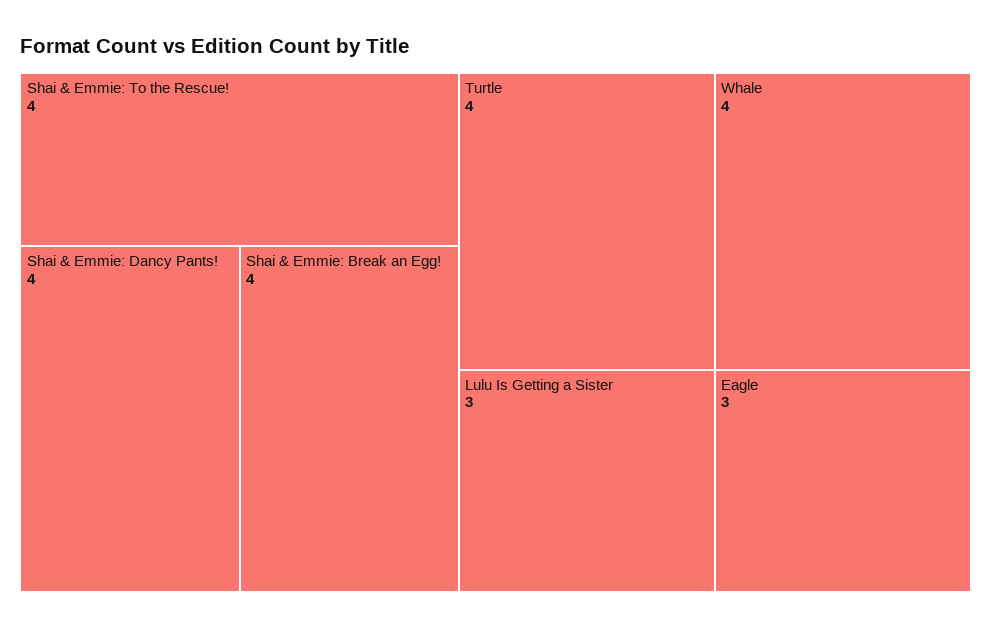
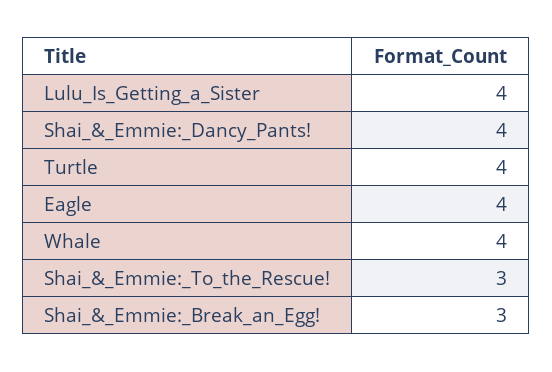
  {
-   "Shai & Emmie: To the Rescue!": 4,
+   "Shai & Emmie: To the Rescue!": 3,
    "Shai & Emmie: Dancy Pants!": 4,
-   "Shai & Emmie: Break an Egg!": 4,
+   "Shai & Emmie: Break an Egg!": 3,
    "Turtle": 4,
    "Whale": 4,
-   "Lulu Is Getting a Sister": 3,
+   "Lulu Is Getting a Sister": 4,
-   "Eagle": 3
+   "Eagle": 4
  }

